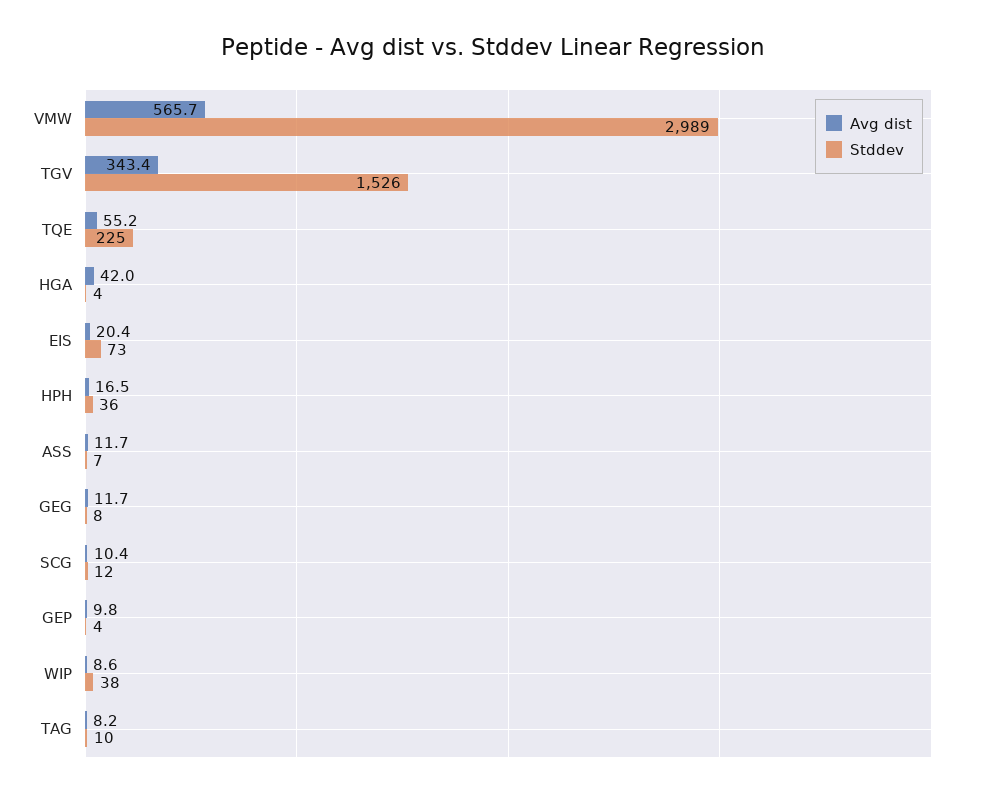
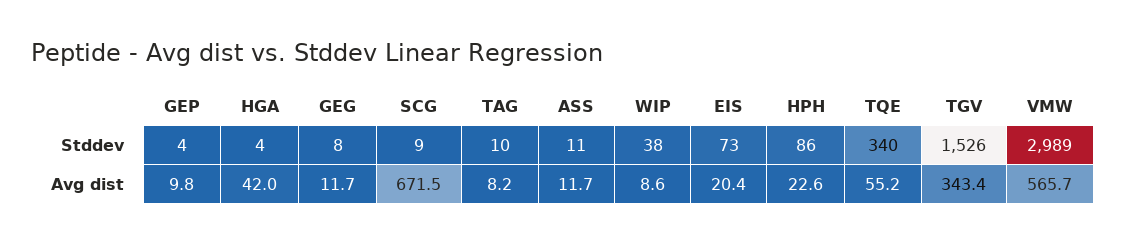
  {
    "Avg dist": {
      "VMW": 565.7,
      "TGV": 343.4,
      "TQE": 55.2,
      "HGA": 42,
      "EIS": 20.4,
-     "HPH": 16.5,
+     "HPH": 22.6,
      "ASS": 11.7,
      "GEG": 11.7,
-     "SCG": 10.4,
+     "SCG": 671.5,
      "GEP": 9.8,
      "WIP": 8.6,
      "TAG": 8.2
    },
    "Stddev": {
      "VMW": 2989,
      "TGV": 1526,
-     "TQE": 225,
+     "TQE": 340,
      "HGA": 4,
      "EIS": 73,
-     "HPH": 36,
+     "HPH": 86,
-     "ASS": 7,
+     "ASS": 11,
      "GEG": 8,
-     "SCG": 12,
+     "SCG": 9,
      "GEP": 4,
      "WIP": 38,
      "TAG": 10
    }
  }

